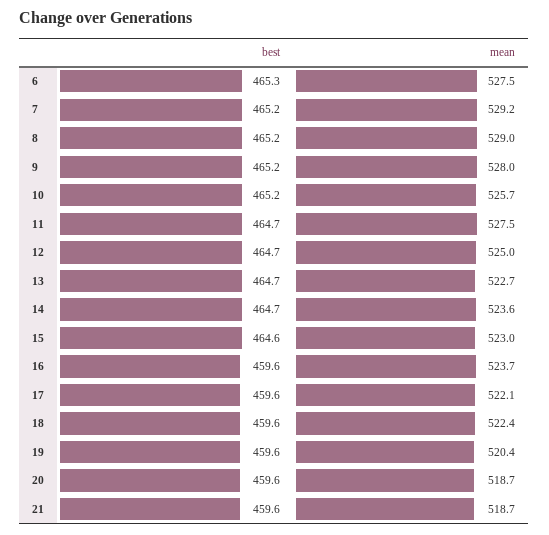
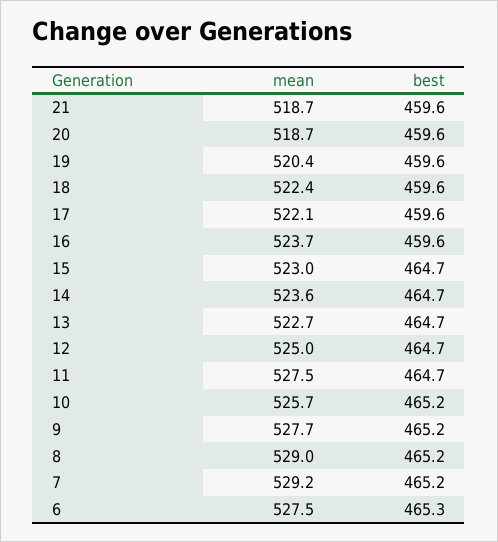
  {
    "best": {
      "6": 465.3,
      "7": 465.2,
      "8": 465.2,
      "9": 465.2,
      "10": 465.2,
      "11": 464.7,
      "12": 464.7,
      "13": 464.7,
      "14": 464.7,
-     "15": 464.6,
+     "15": 464.7,
      "16": 459.6,
      "17": 459.6,
      "18": 459.6,
      "19": 459.6,
      "20": 459.6,
      "21": 459.6
    },
    "mean": {
      "6": 527.5,
      "7": 529.2,
      "8": 529,
-     "9": 528,
+     "9": 527.7,
      "10": 525.7,
      "11": 527.5,
      "12": 525,
      "13": 522.7,
      "14": 523.6,
      "15": 523,
      "16": 523.7,
      "17": 522.1,
      "18": 522.4,
      "19": 520.4,
      "20": 518.7,
      "21": 518.7
    }
  }

